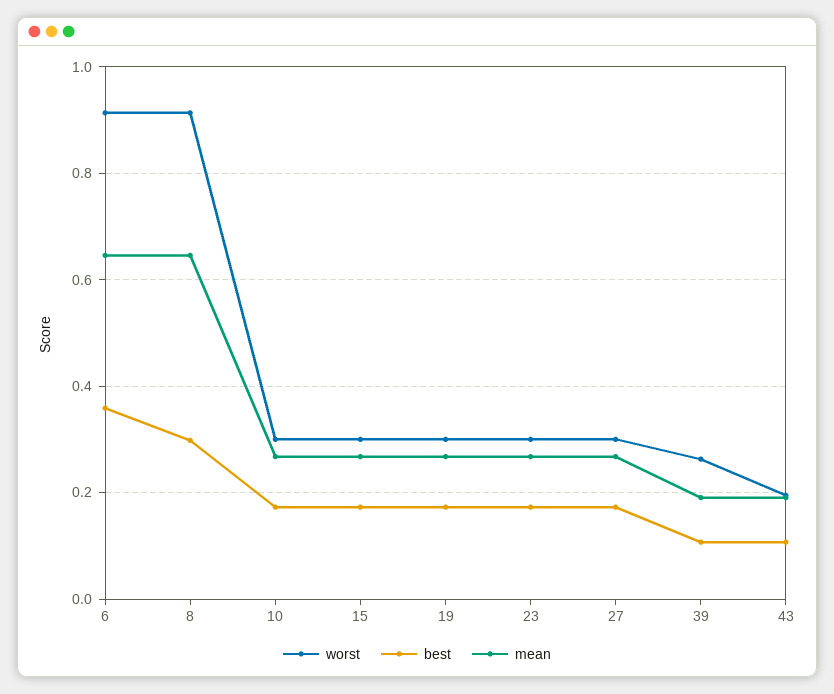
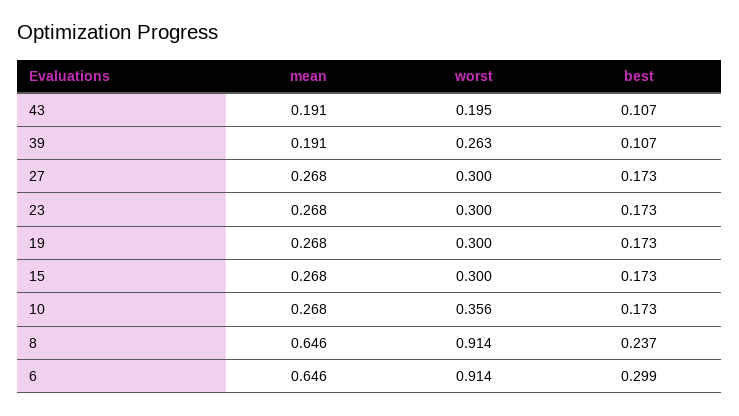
  {
    "worst": {
      "6": 0.914,
      "8": 0.914,
-     "10": 0.3,
+     "10": 0.356,
      "15": 0.3,
      "19": 0.3,
      "23": 0.3,
      "27": 0.3,
      "39": 0.263,
      "43": 0.195
    },
    "best": {
-     "6": 0.36,
+     "6": 0.299,
-     "8": 0.3,
+     "8": 0.237,
      "10": 0.173,
      "15": 0.173,
      "19": 0.173,
      "23": 0.173,
      "27": 0.173,
      "39": 0.107,
      "43": 0.107
    },
    "mean": {
      "6": 0.646,
      "8": 0.646,
      "10": 0.268,
      "15": 0.268,
      "19": 0.268,
      "23": 0.268,
      "27": 0.268,
      "39": 0.191,
      "43": 0.191
    }
  }

